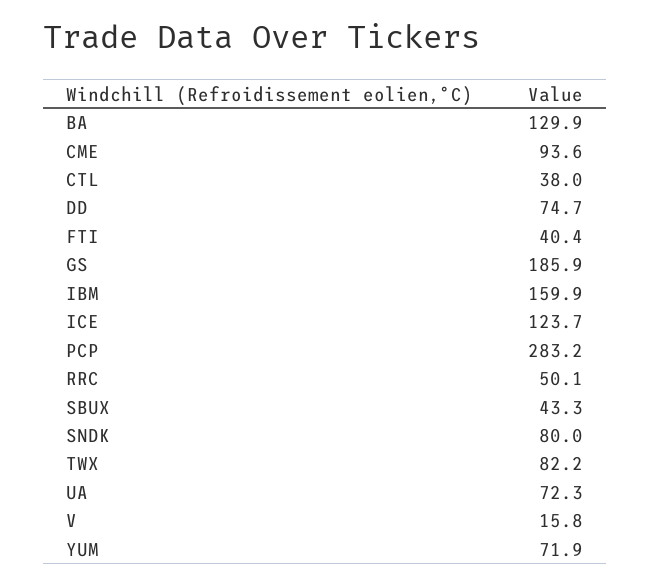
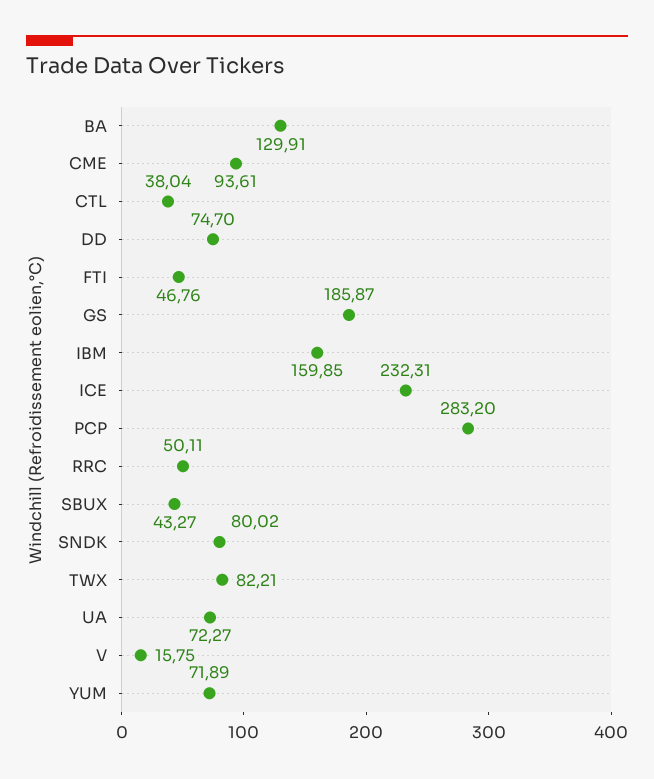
  {
    "BA": 129.91,
    "CME": 93.61,
    "CTL": 38.04,
    "DD": 74.7,
-   "FTI": 40.4,
+   "FTI": 46.76,
    "GS": 185.87,
    "IBM": 159.85,
-   "ICE": 123.7,
+   "ICE": 232.31,
    "PCP": 283.2,
    "RRC": 50.11,
    "SBUX": 43.27,
    "SNDK": 80.02,
    "TWX": 82.21,
    "UA": 72.27,
    "V": 15.75,
    "YUM": 71.89
  }

